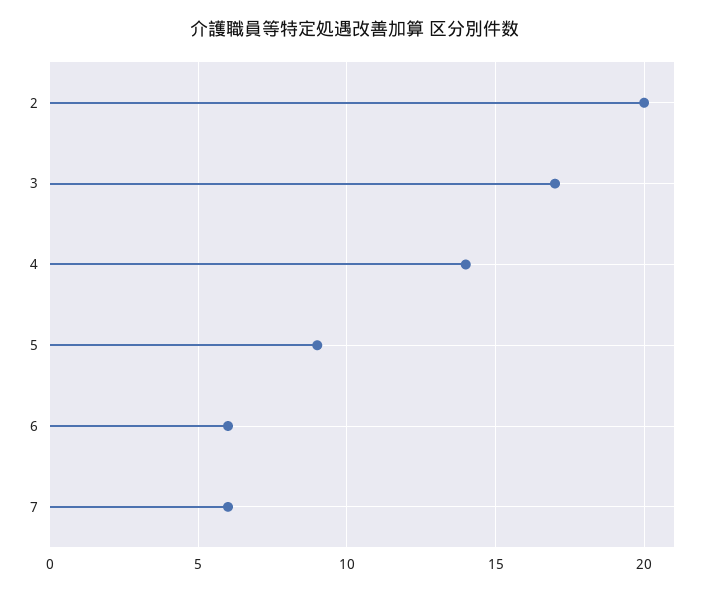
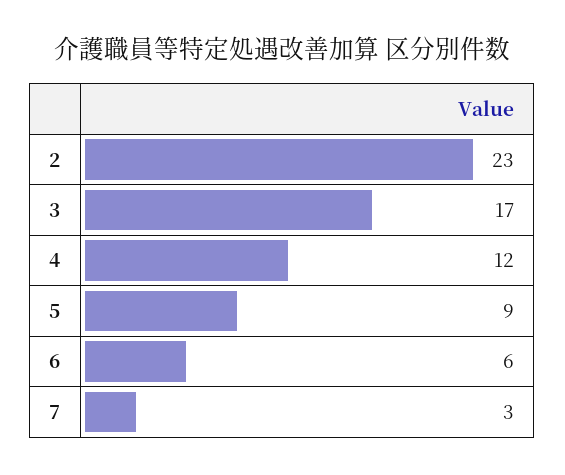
  {
-   "2": 20,
+   "2": 23,
    "3": 17,
-   "4": 14,
+   "4": 12,
    "5": 9,
    "6": 6,
-   "7": 6
+   "7": 3
  }

